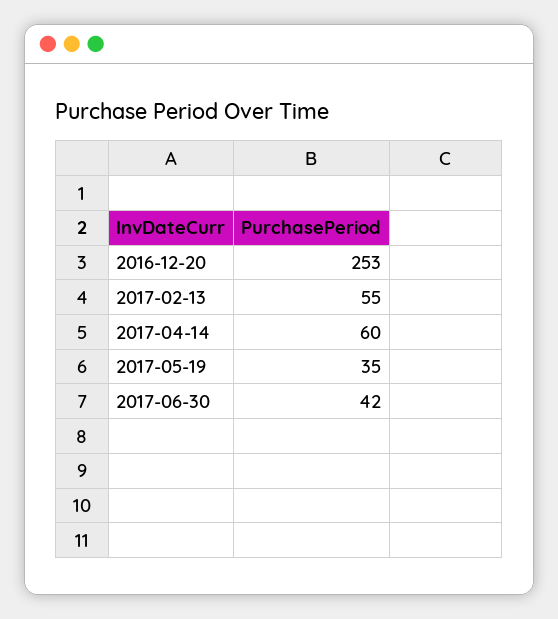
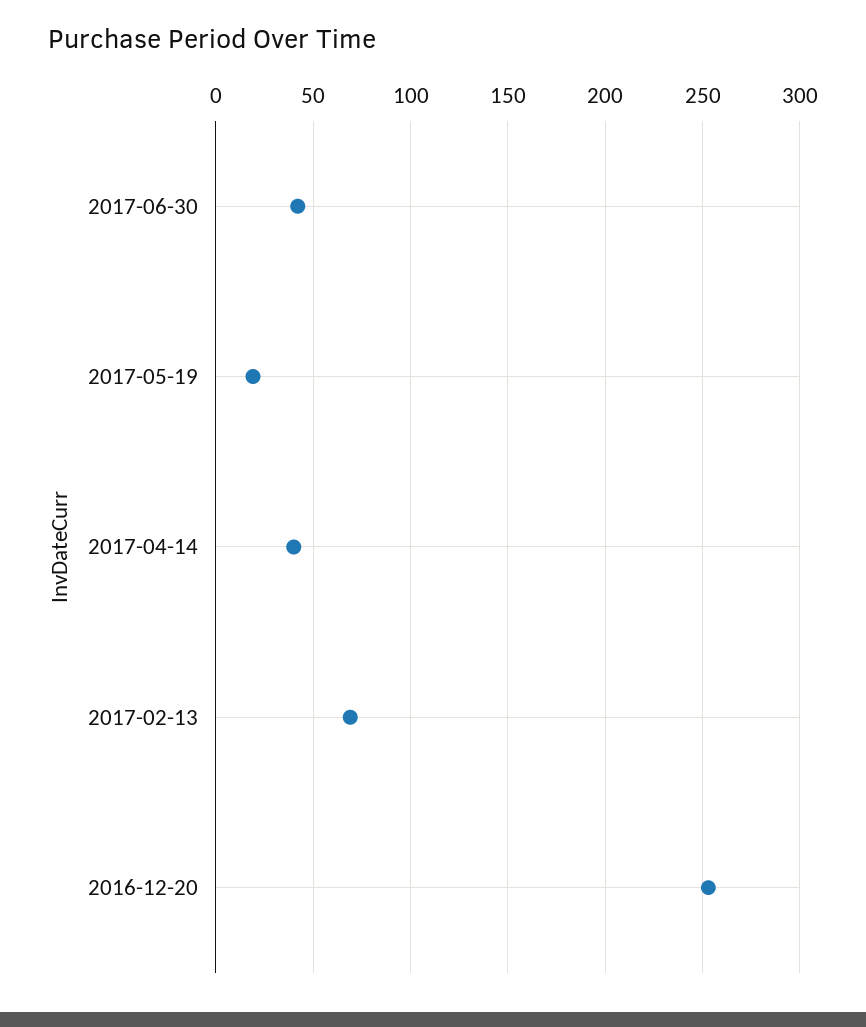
  {
    "2016-12-20": 253,
-   "2017-02-13": 55,
+   "2017-02-13": 70,
-   "2017-04-14": 60,
+   "2017-04-14": 40,
-   "2017-05-19": 35,
+   "2017-05-19": 20,
    "2017-06-30": 42
  }

